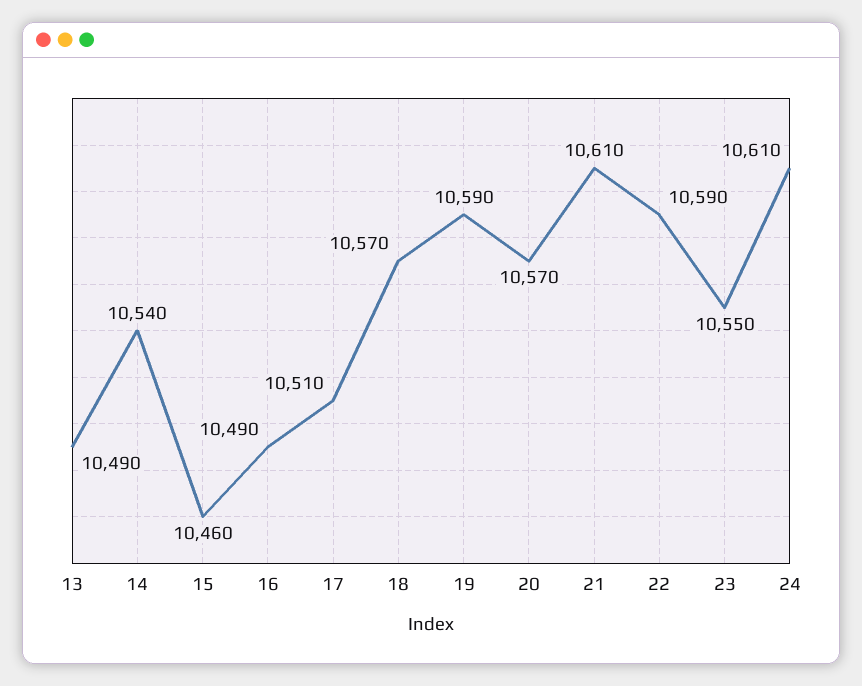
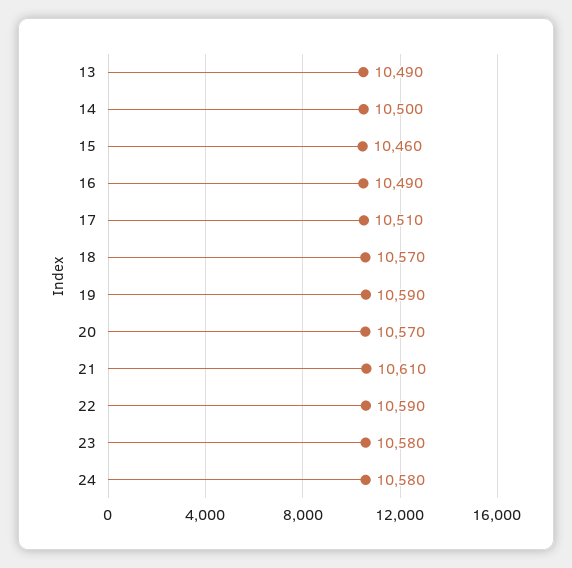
  {
    "13": 10490,
-   "14": 10540,
+   "14": 10500,
    "15": 10460,
    "16": 10490,
    "17": 10510,
    "18": 10570,
    "19": 10590,
    "20": 10570,
    "21": 10610,
    "22": 10590,
-   "23": 10550,
+   "23": 10580,
-   "24": 10610
+   "24": 10580
  }

